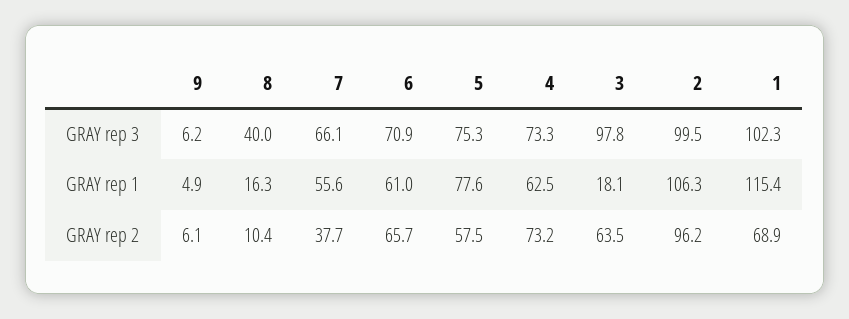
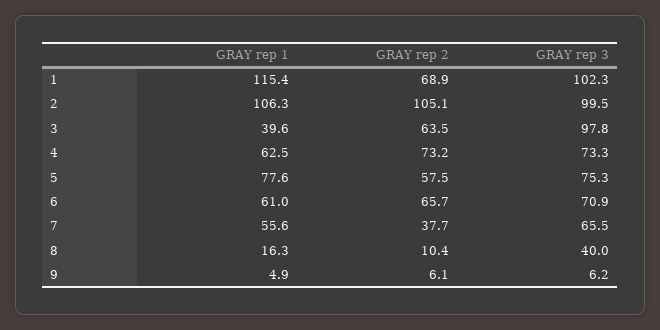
  {
    "9": {
      "GRAY rep 3": 6.2,
      "GRAY rep 1": 4.9,
      "GRAY rep 2": 6.1
    },
    "8": {
      "GRAY rep 3": 40,
      "GRAY rep 1": 16.3,
      "GRAY rep 2": 10.4
    },
    "7": {
-     "GRAY rep 3": 66.1,
+     "GRAY rep 3": 65.5,
      "GRAY rep 1": 55.6,
      "GRAY rep 2": 37.7
    },
    "6": {
      "GRAY rep 3": 70.9,
      "GRAY rep 1": 61,
      "GRAY rep 2": 65.7
    },
    "5": {
      "GRAY rep 3": 75.3,
      "GRAY rep 1": 77.6,
      "GRAY rep 2": 57.5
    },
    "4": {
      "GRAY rep 3": 73.3,
      "GRAY rep 1": 62.5,
      "GRAY rep 2": 73.2
    },
    "3": {
      "GRAY rep 3": 97.8,
-     "GRAY rep 1": 18.1,
+     "GRAY rep 1": 39.6,
      "GRAY rep 2": 63.5
    },
    "2": {
      "GRAY rep 3": 99.5,
      "GRAY rep 1": 106.3,
-     "GRAY rep 2": 96.2
+     "GRAY rep 2": 105.1
    },
    "1": {
      "GRAY rep 3": 102.3,
      "GRAY rep 1": 115.4,
      "GRAY rep 2": 68.9
    }
  }

